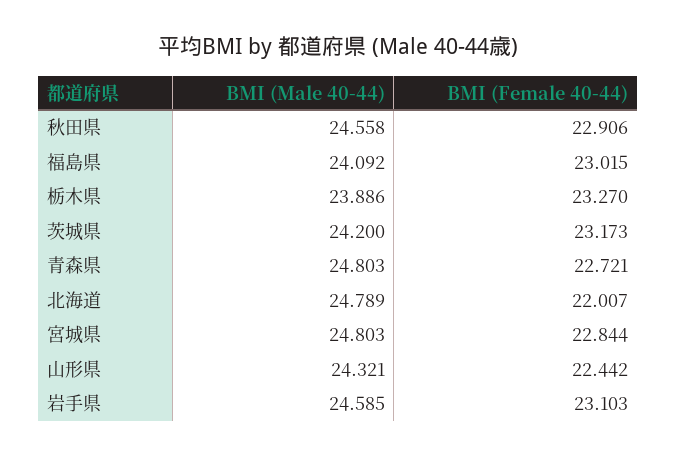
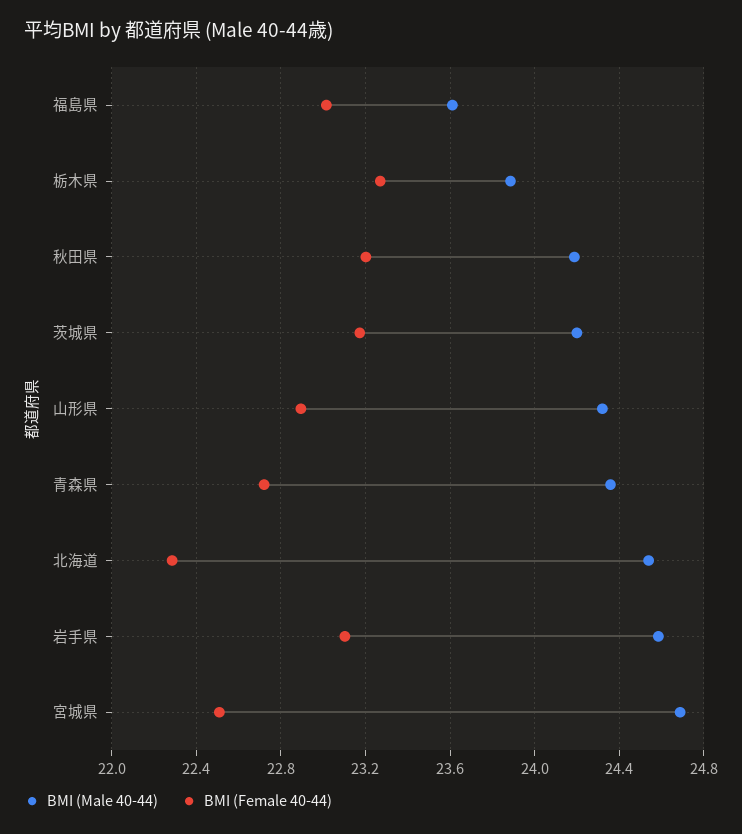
  {
    "BMI (Male 40-44)": {
-     "秋田県": 24.558,
+     "秋田県": 24.2,
-     "福島県": 24.092,
+     "福島県": 23.6,
      "栃木県": 23.886,
      "茨城県": 24.2,
-     "青森県": 24.803,
+     "青森県": 24.35,
-     "北海道": 24.789,
+     "北海道": 24.55,
-     "宮城県": 24.803,
+     "宮城県": 24.7,
      "山形県": 24.321,
      "岩手県": 24.585
    },
    "BMI (Female 40-44)": {
-     "秋田県": 22.906,
+     "秋田県": 23.2,
      "福島県": 23.015,
      "栃木県": 23.27,
      "茨城県": 23.173,
      "青森県": 22.721,
-     "北海道": 22.007,
+     "北海道": 22.3,
-     "宮城県": 22.844,
+     "宮城県": 22.5,
-     "山形県": 22.442,
+     "山形県": 22.9,
      "岩手県": 23.103
    }
  }

